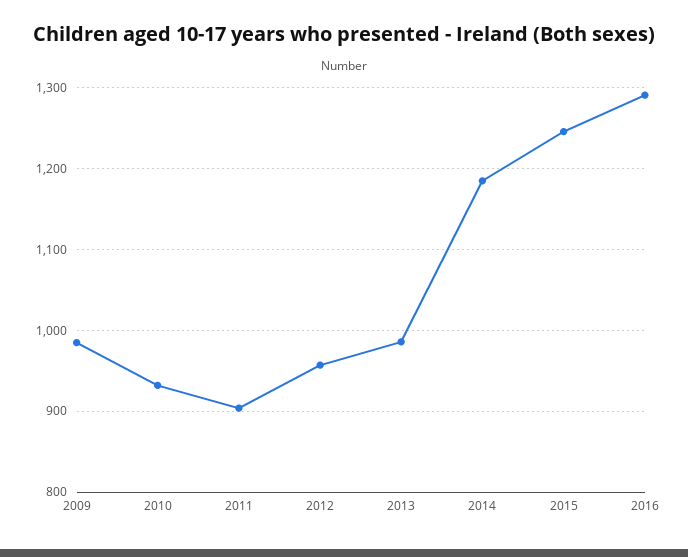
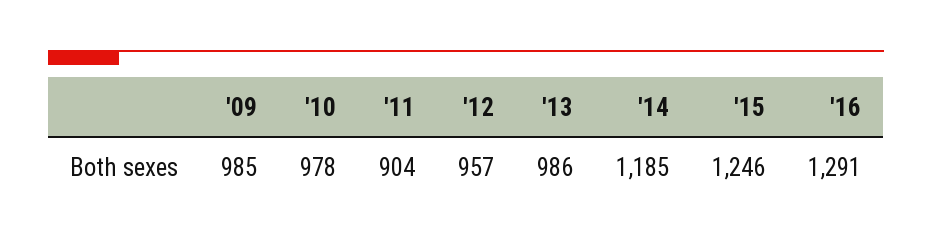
  {
    "2009": 985,
-   "2010": 930,
+   "2010": 978,
    "2011": 904,
    "2012": 957,
    "2013": 986,
    "2014": 1185,
    "2015": 1246,
    "2016": 1291
  }

